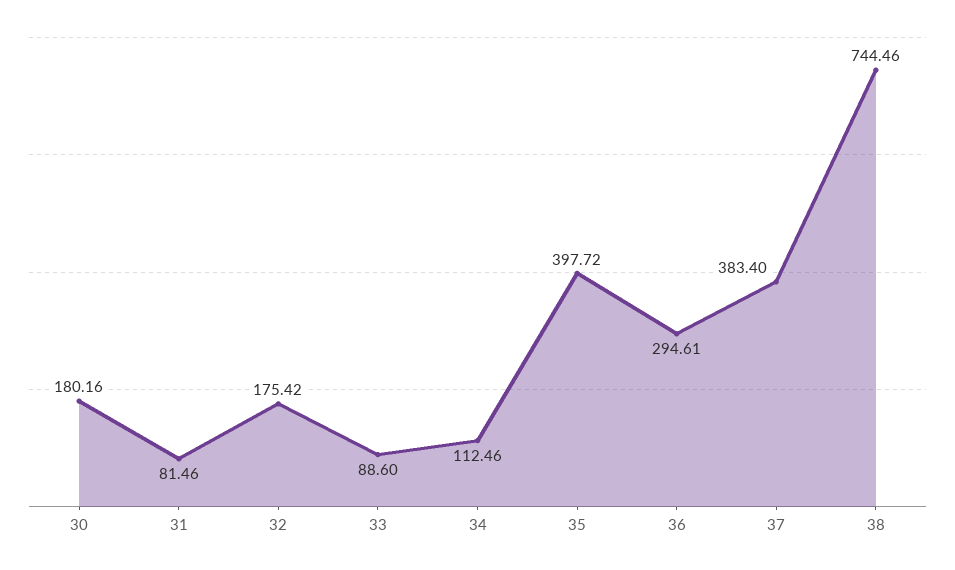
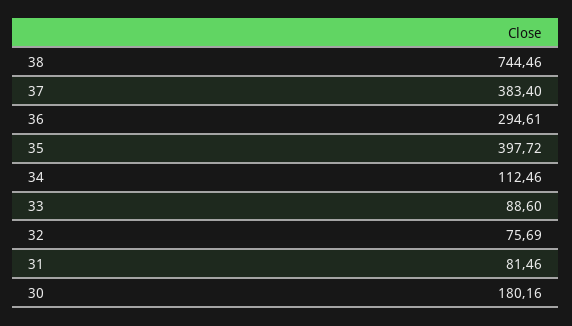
  {
    "30": 180.16,
    "31": 81.46,
-   "32": 175.42,
+   "32": 75.69,
    "33": 88.6,
    "34": 112.46,
    "35": 397.72,
    "36": 294.61,
    "37": 383.4,
    "38": 744.46
  }

